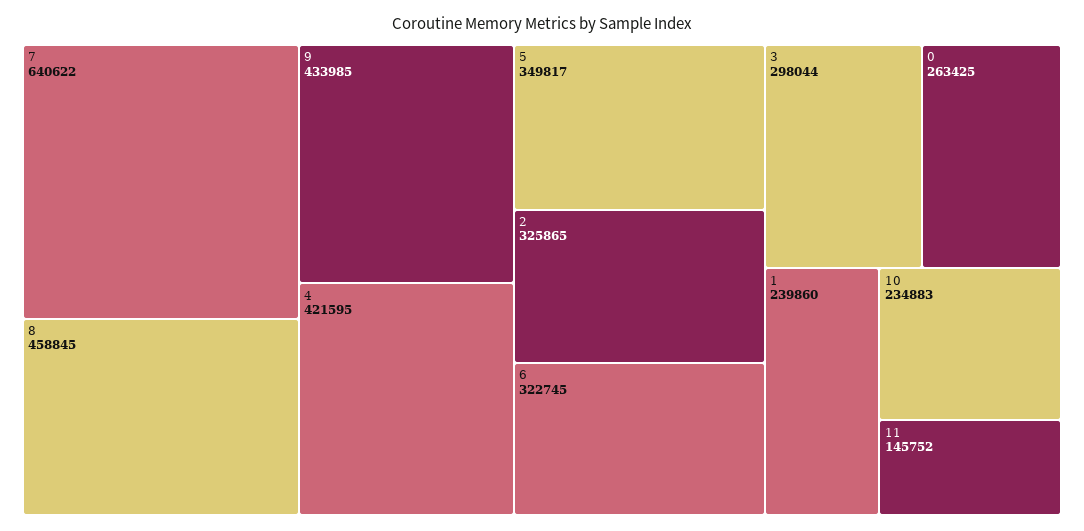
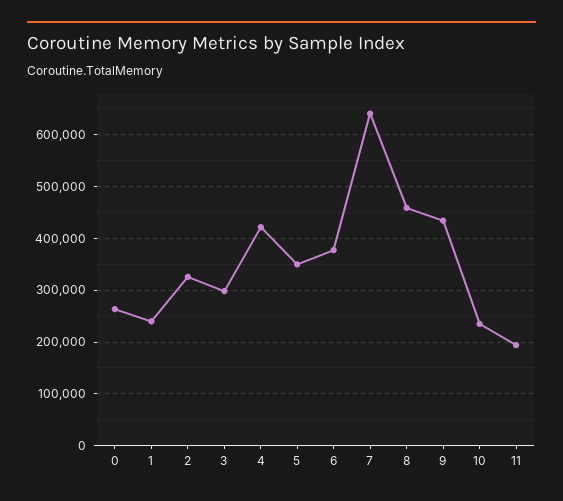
  {
    "7": 640622,
    "8": 458845,
    "9": 433985,
    "4": 421595,
    "5": 349817,
    "2": 325865,
-   "6": 322745,
+   "6": 380000,
    "3": 298044,
    "0": 263425,
    "1": 239860,
    "10": 234883,
-   "11": 145752
+   "11": 200000
  }

